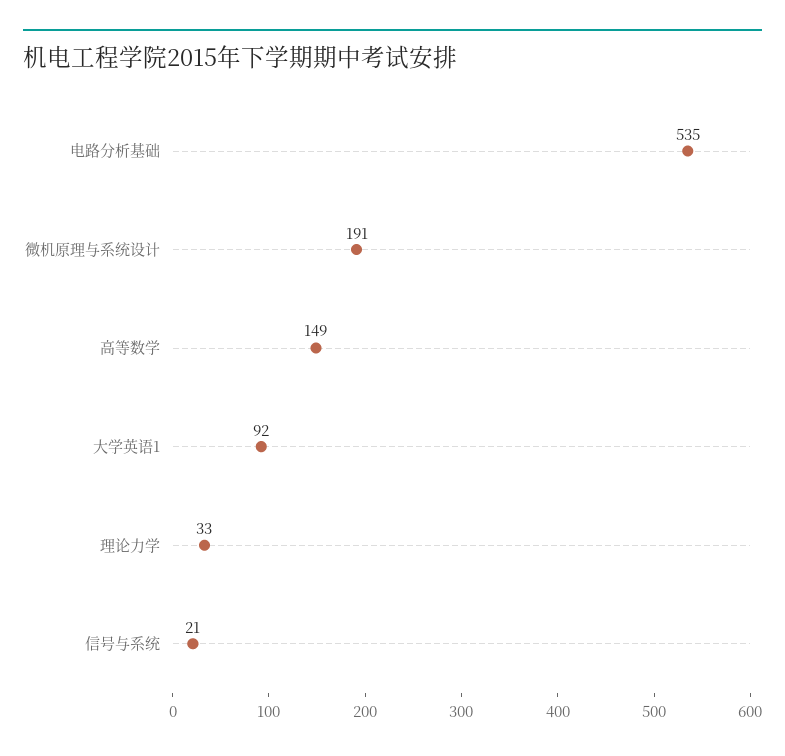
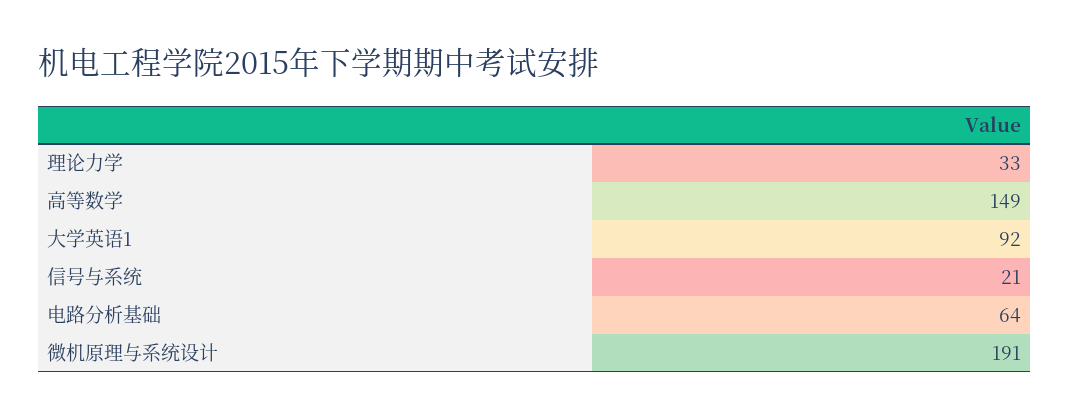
  {
-   "电路分析基础": 535,
+   "电路分析基础": 64,
    "微机原理与系统设计": 191,
    "高等数学": 149,
    "大学英语1": 92,
    "理论力学": 33,
    "信号与系统": 21
  }

